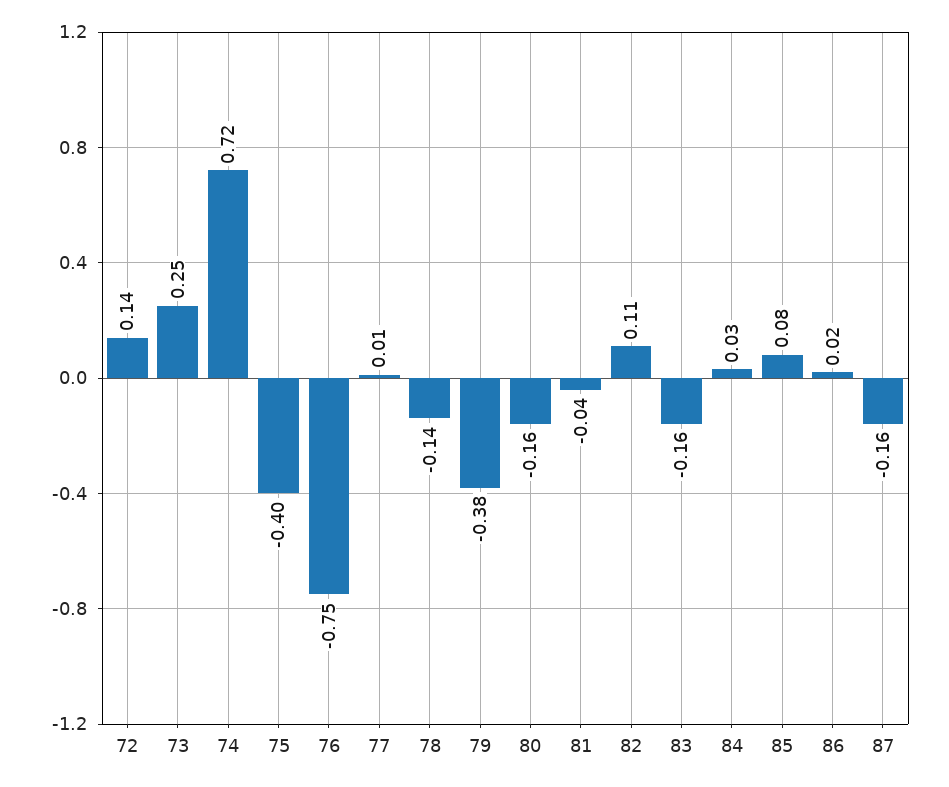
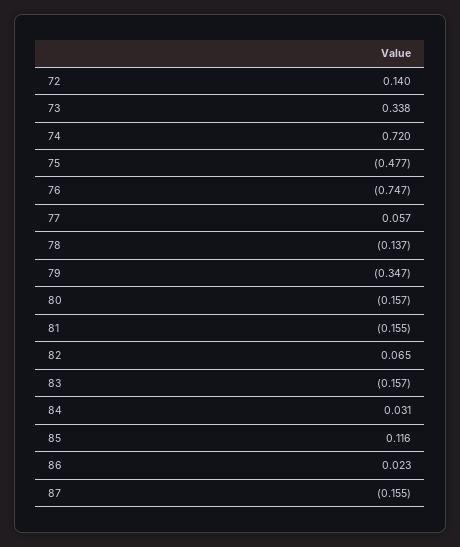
  {
    "72": 0.14,
-   "73": 0.25,
+   "73": 0.338,
    "74": 0.72,
-   "75": -0.4,
+   "75": -0.477,
    "76": -0.747,
-   "77": 0.01,
+   "77": 0.057,
    "78": -0.137,
-   "79": -0.38,
+   "79": -0.347,
    "80": -0.157,
-   "81": -0.04,
+   "81": -0.155,
-   "82": 0.11,
+   "82": 0.065,
    "83": -0.157,
    "84": 0.031,
-   "85": 0.08,
+   "85": 0.116,
    "86": 0.023,
    "87": -0.155
  }

